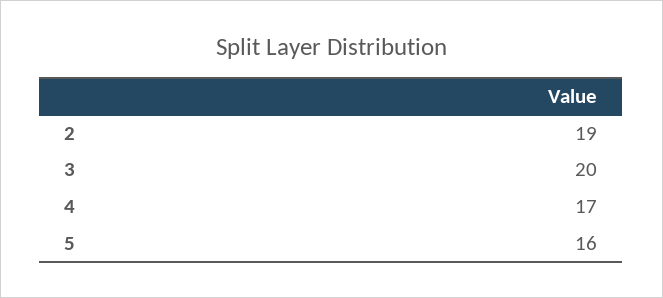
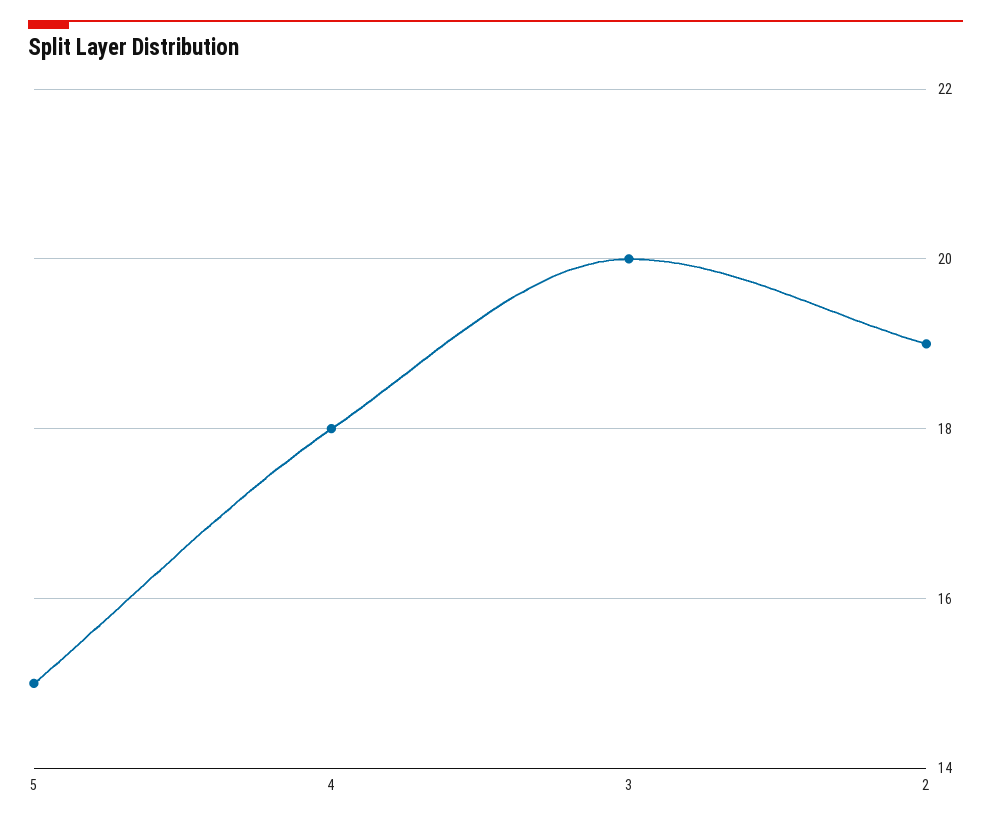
  {
    "2": 19,
    "3": 20,
-   "4": 17,
+   "4": 18,
-   "5": 16
+   "5": 15
  }

